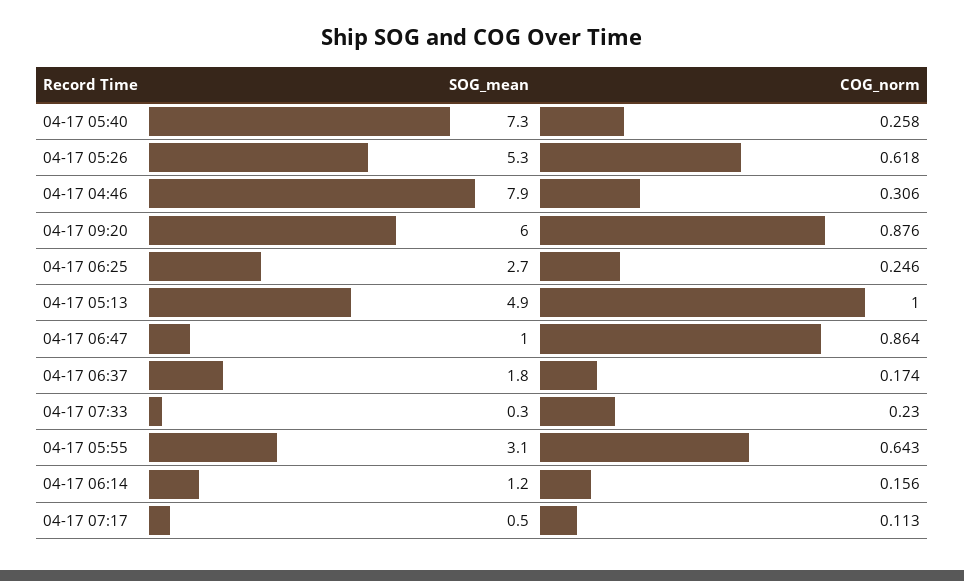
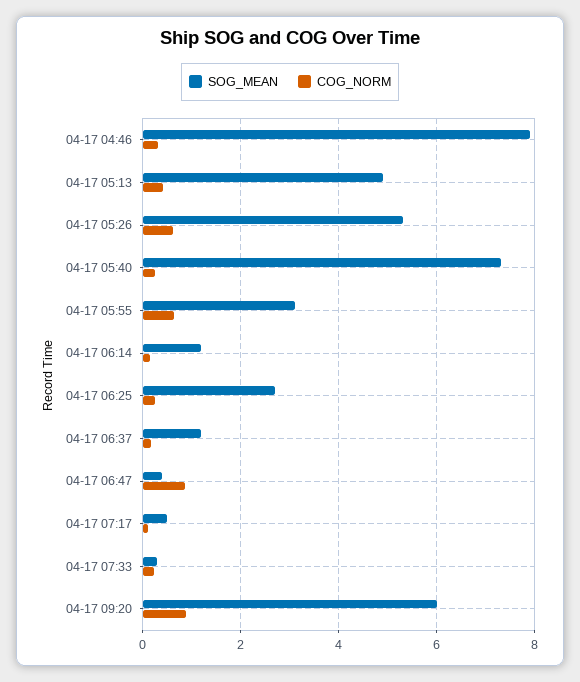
  {
    "SOG_mean": {
      "04-17 05:40": 7.3,
      "04-17 05:26": 5.3,
      "04-17 04:46": 7.9,
      "04-17 09:20": 6,
      "04-17 06:25": 2.7,
      "04-17 05:13": 4.9,
-     "04-17 06:47": 1,
+     "04-17 06:47": 0.4,
-     "04-17 06:37": 1.8,
+     "04-17 06:37": 1.2,
      "04-17 07:33": 0.3,
      "04-17 05:55": 3.1,
      "04-17 06:14": 1.2,
      "04-17 07:17": 0.5
    },
    "COG_norm": {
      "04-17 05:40": 0.258,
      "04-17 05:26": 0.618,
      "04-17 04:46": 0.306,
      "04-17 09:20": 0.876,
      "04-17 06:25": 0.246,
-     "04-17 05:13": 1,
+     "04-17 05:13": 0.4,
      "04-17 06:47": 0.864,
      "04-17 06:37": 0.174,
      "04-17 07:33": 0.23,
      "04-17 05:55": 0.643,
      "04-17 06:14": 0.156,
      "04-17 07:17": 0.113
    }
  }

